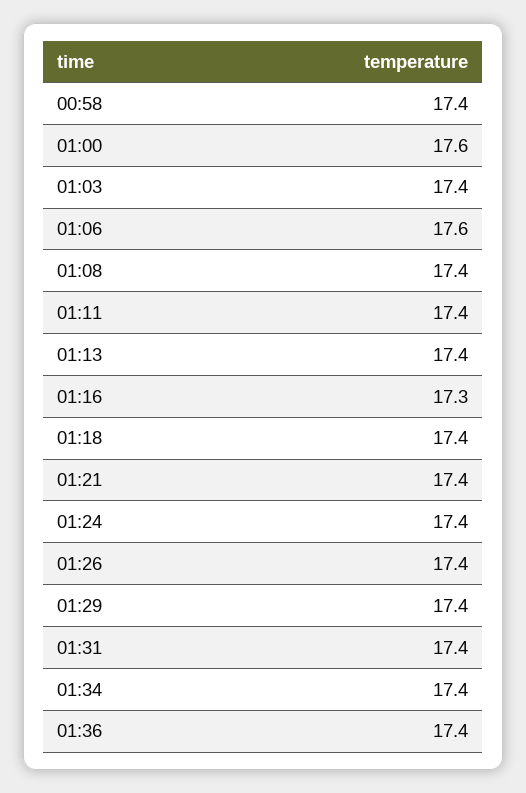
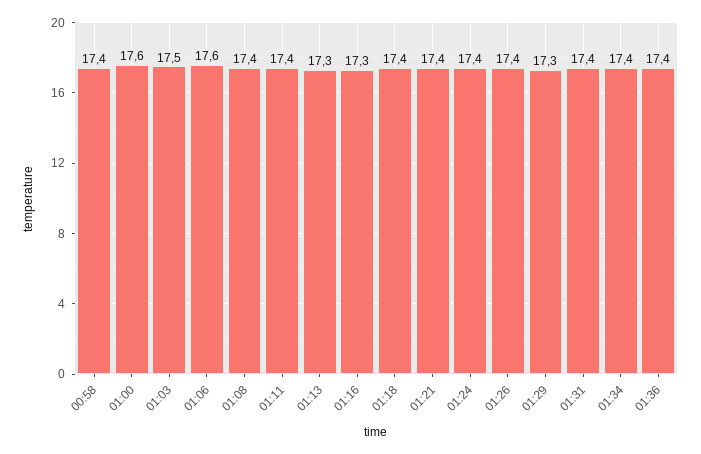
  {
    "00:58": 17.4,
    "01:00": 17.6,
-   "01:03": 17.4,
+   "01:03": 17.5,
    "01:06": 17.6,
    "01:08": 17.4,
    "01:11": 17.4,
-   "01:13": 17.4,
+   "01:13": 17.3,
    "01:16": 17.3,
    "01:18": 17.4,
    "01:21": 17.4,
    "01:24": 17.4,
    "01:26": 17.4,
-   "01:29": 17.4,
+   "01:29": 17.3,
    "01:31": 17.4,
    "01:34": 17.4,
    "01:36": 17.4
  }

